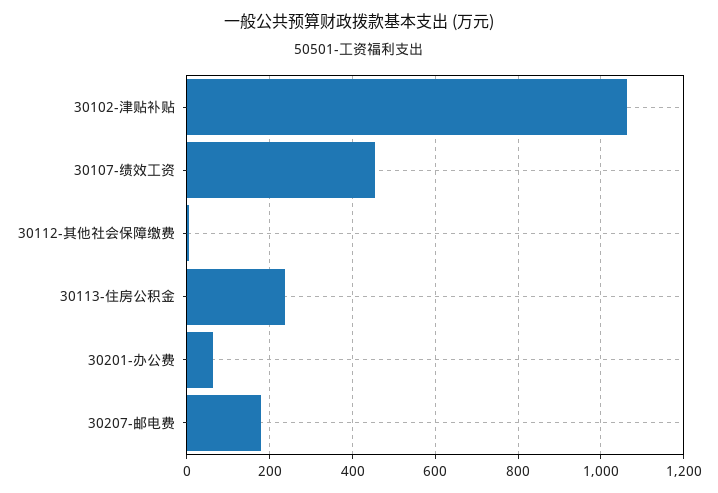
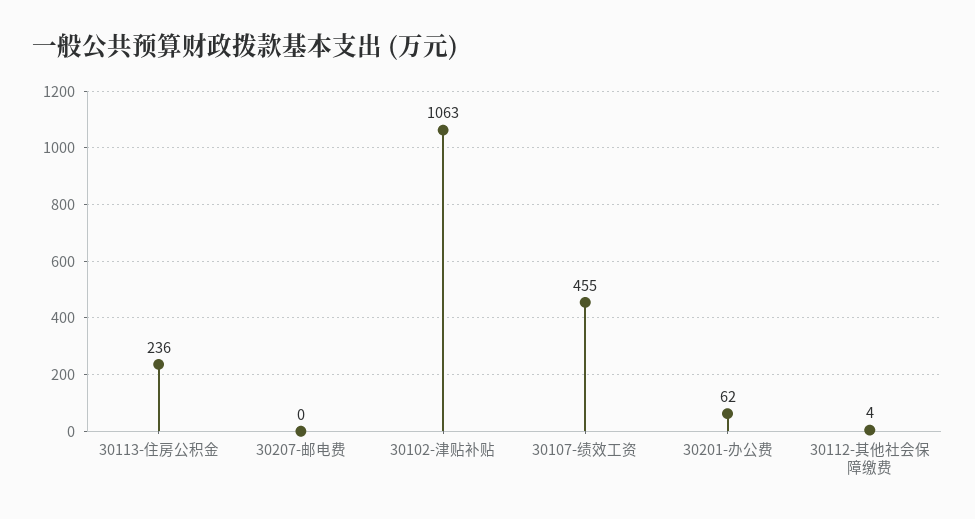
  {
    "30102-津贴补贴": 1063,
    "30107-绩效工资": 455,
    "30112-其他社会保障缴费": 4,
    "30113-住房公积金": 236,
    "30201-办公费": 62,
-   "30207-邮电费": 180
+   "30207-邮电费": 0
  }

